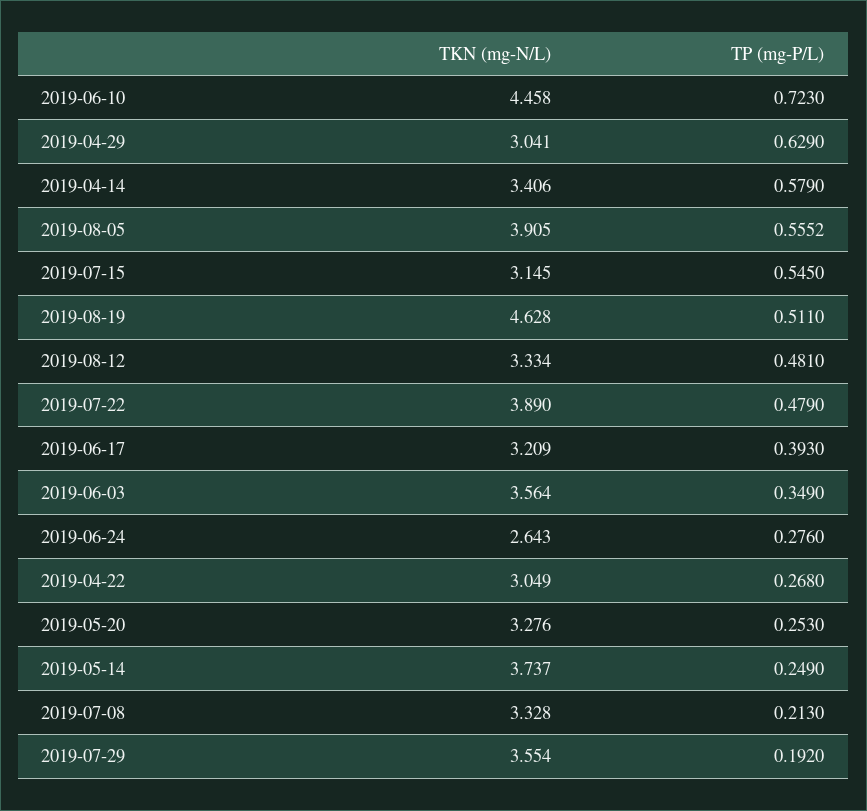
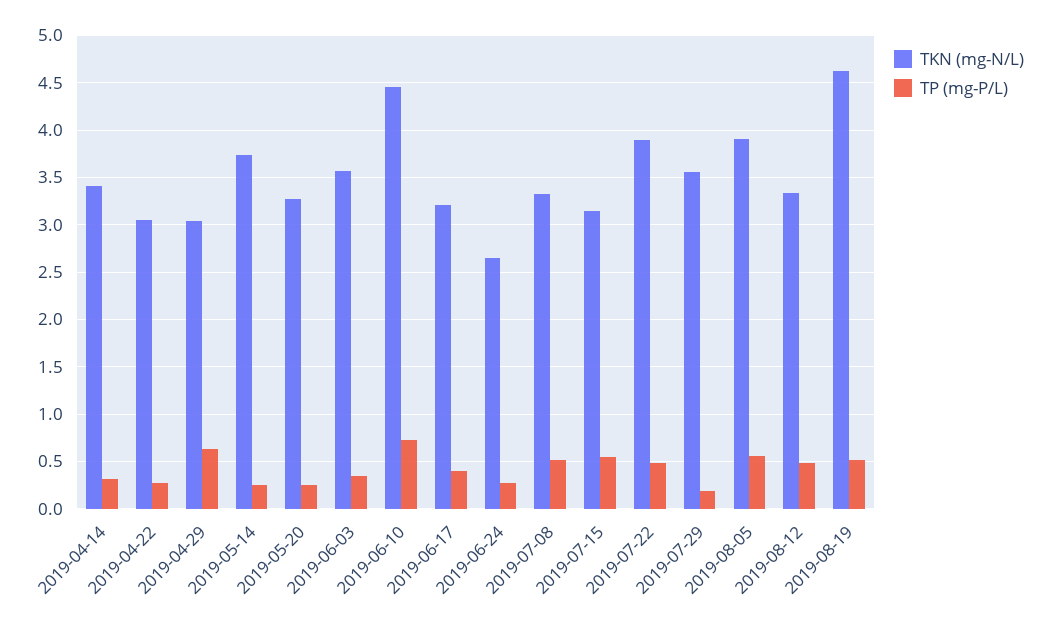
  {
    "TKN (mg-N/L)": {
      "2019-06-10": 4.458,
      "2019-04-29": 3.041,
      "2019-04-14": 3.406,
      "2019-08-05": 3.905,
      "2019-07-15": 3.145,
      "2019-08-19": 4.628,
      "2019-08-12": 3.334,
      "2019-07-22": 3.89,
      "2019-06-17": 3.209,
      "2019-06-03": 3.564,
      "2019-06-24": 2.643,
      "2019-04-22": 3.049,
      "2019-05-20": 3.276,
      "2019-05-14": 3.737,
      "2019-07-08": 3.328,
      "2019-07-29": 3.554
    },
    "TP (mg-P/L)": {
      "2019-06-10": 0.723,
      "2019-04-29": 0.629,
-     "2019-04-14": 0.579,
+     "2019-04-14": 0.3,
      "2019-08-05": 0.5552,
      "2019-07-15": 0.545,
      "2019-08-19": 0.511,
      "2019-08-12": 0.481,
      "2019-07-22": 0.479,
      "2019-06-17": 0.393,
      "2019-06-03": 0.349,
      "2019-06-24": 0.276,
      "2019-04-22": 0.268,
      "2019-05-20": 0.253,
      "2019-05-14": 0.249,
-     "2019-07-08": 0.213,
+     "2019-07-08": 0.5,
      "2019-07-29": 0.192
    }
  }

